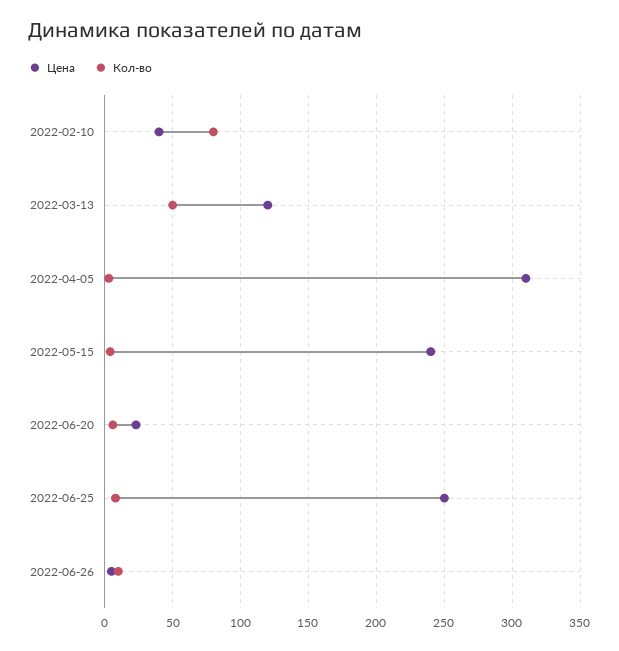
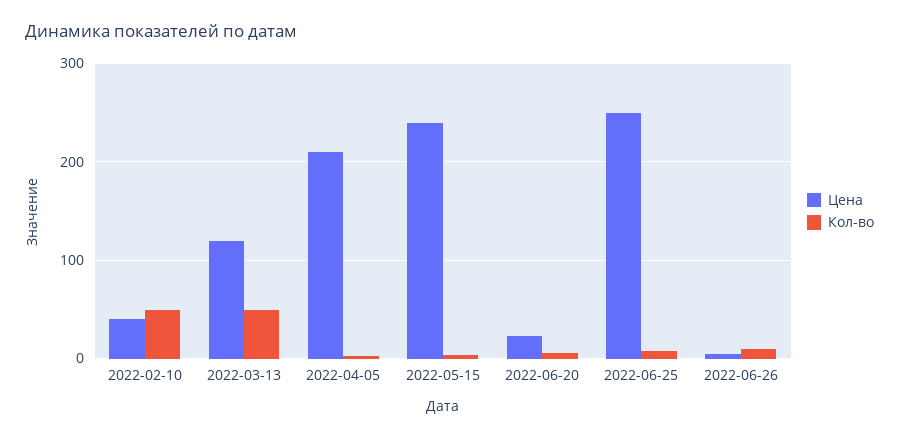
  {
    "Цена": {
      "2022-02-10": 40,
      "2022-03-13": 120,
-     "2022-04-05": 310,
+     "2022-04-05": 210,
      "2022-05-15": 240,
      "2022-06-20": 25,
      "2022-06-25": 250,
      "2022-06-26": 5
    },
    "Кол-во": {
-     "2022-02-10": 80,
+     "2022-02-10": 50,
      "2022-03-13": 50,
      "2022-04-05": 5,
      "2022-05-15": 5,
      "2022-06-20": 5,
      "2022-06-25": 10,
      "2022-06-26": 10
    }
  }

